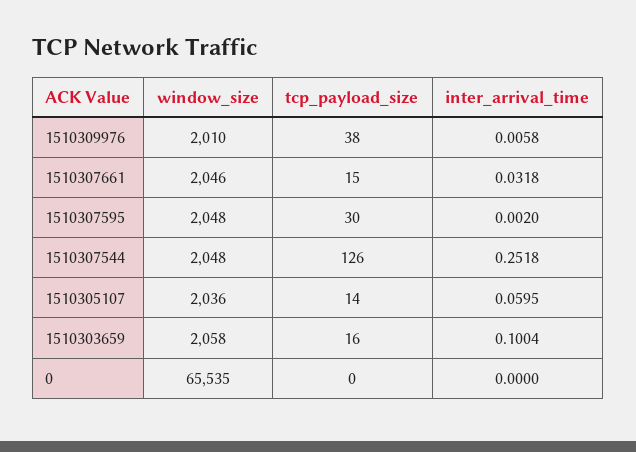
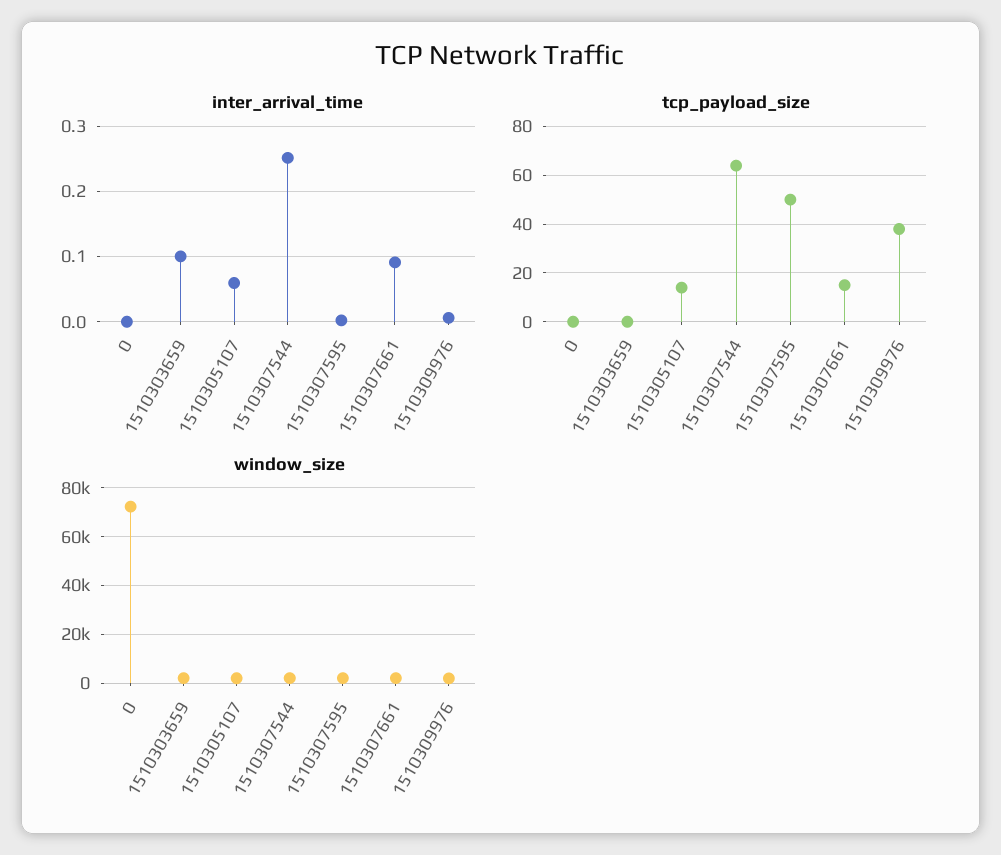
  {
    "window_size": {
      "1510309976": 2010,
      "1510307661": 2046,
      "1510307595": 2048,
      "1510307544": 2048,
      "1510305107": 2036,
      "1510303659": 2058,
-     "0": 65535
+     "0": 72500
    },
    "tcp_payload_size": {
      "1510309976": 38,
      "1510307661": 15,
-     "1510307595": 30,
+     "1510307595": 50,
-     "1510307544": 126,
+     "1510307544": 65,
      "1510305107": 14,
-     "1510303659": 16,
+     "1510303659": 0,
      "0": 0
    },
    "inter_arrival_time": {
      "1510309976": 0.0058,
-     "1510307661": 0.0318,
+     "1510307661": 0.09,
      "1510307595": 0.002,
      "1510307544": 0.2518,
      "1510305107": 0.0595,
      "1510303659": 0.1004,
      "0": 0
    }
  }

